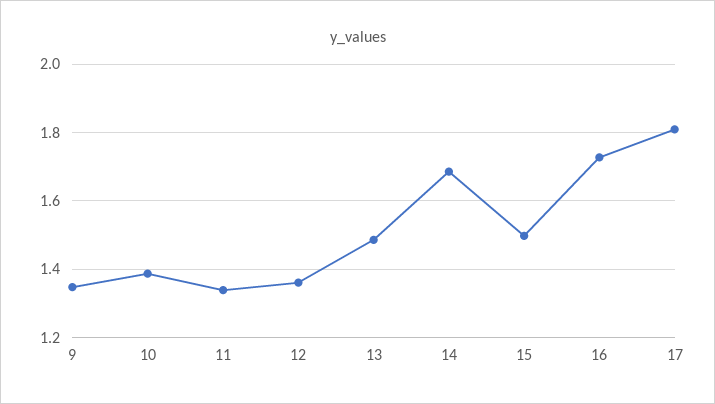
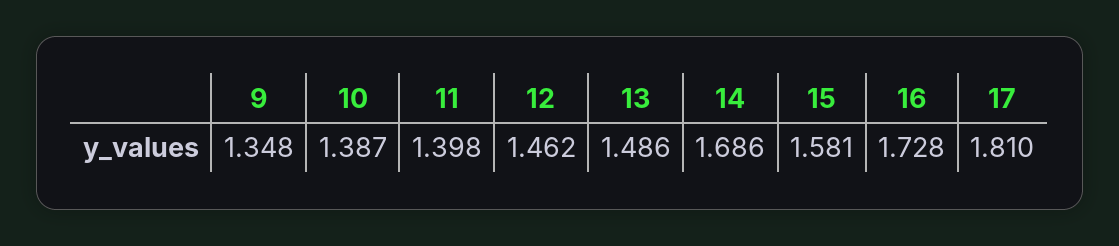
  {
    "9": 1.348,
    "10": 1.387,
-   "11": 1.34,
+   "11": 1.398,
-   "12": 1.36,
+   "12": 1.462,
    "13": 1.486,
    "14": 1.686,
-   "15": 1.5,
+   "15": 1.581,
    "16": 1.728,
    "17": 1.81
  }

